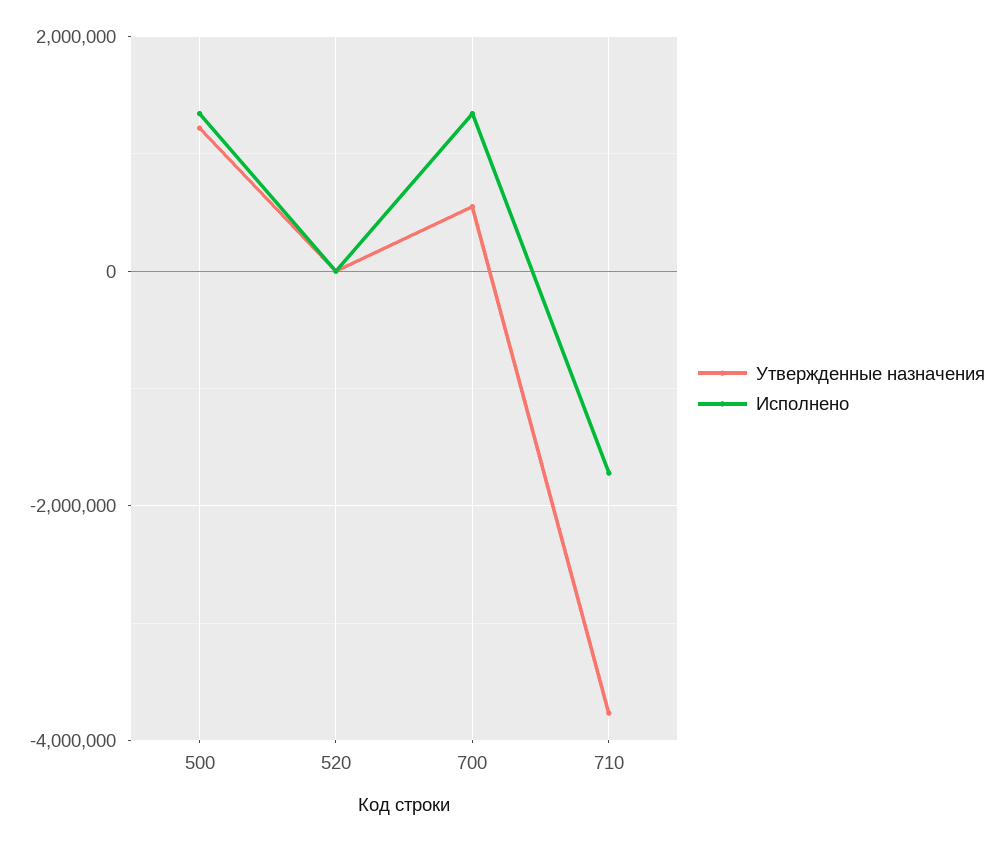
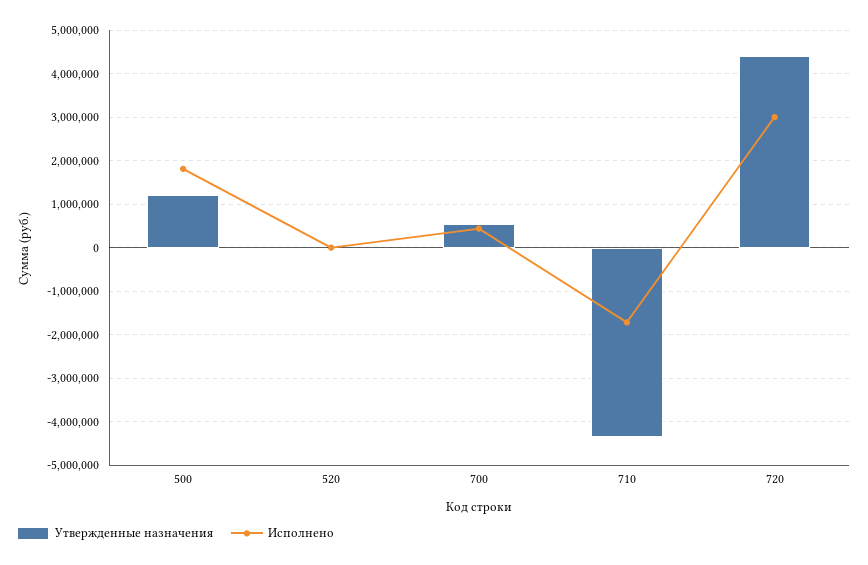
  {
    "Утвержденные назначения": {
      "500": 1200000,
      "520": 0,
      "700": 600000,
-     "710": -3800000
+     "710": -4400000,
+     "720": 4400000
    },
    "Исполнено": {
-     "500": 1400000,
+     "500": 1800000,
      "520": 0,
-     "700": 1400000,
+     "700": 400000,
-     "710": -1800000
+     "710": -1800000,
+     "720": 3000000
    }
  }

